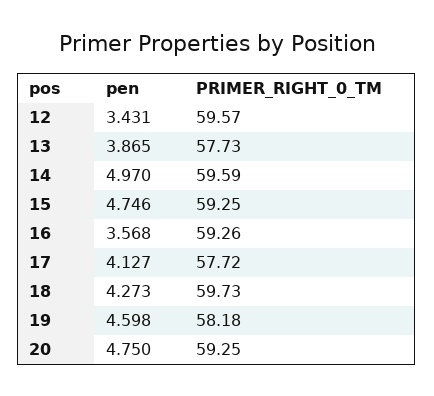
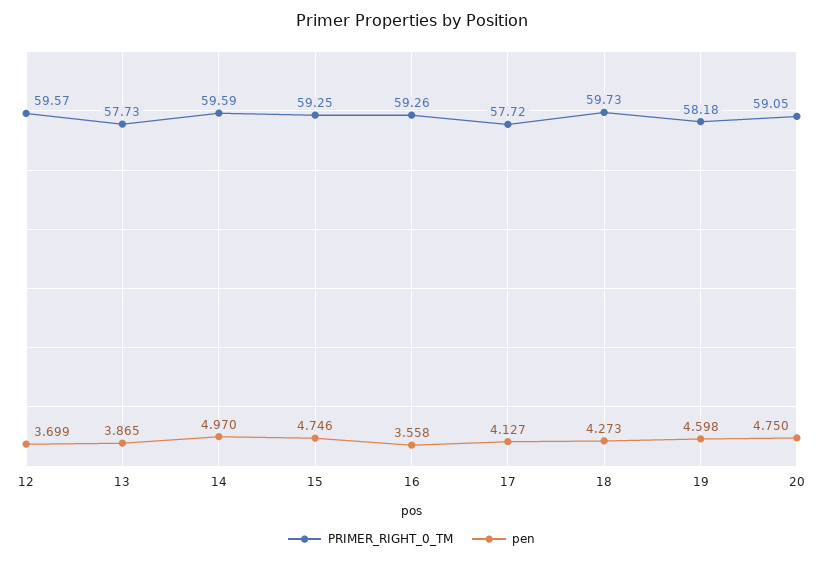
  {
    "pen": {
-     "12": 3.431,
+     "12": 3.699,
      "13": 3.865,
      "14": 4.97,
      "15": 4.746,
-     "16": 3.568,
+     "16": 3.558,
      "17": 4.127,
      "18": 4.273,
      "19": 4.598,
      "20": 4.75
    },
    "PRIMER_RIGHT_0_TM": {
      "12": 59.57,
      "13": 57.73,
      "14": 59.59,
      "15": 59.25,
      "16": 59.26,
      "17": 57.72,
      "18": 59.73,
      "19": 58.18,
-     "20": 59.25
+     "20": 59.05
    }
  }

